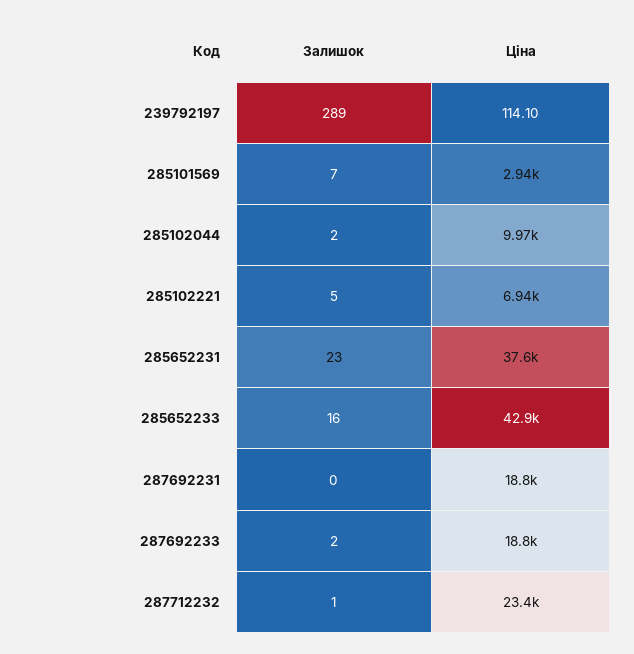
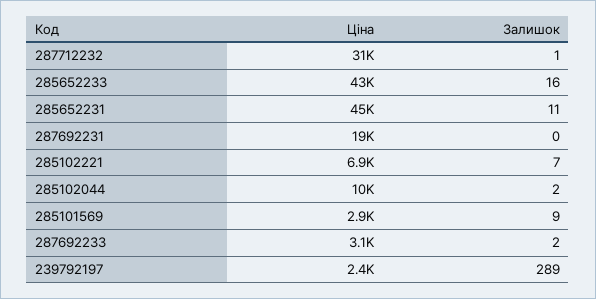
  {
    "Залишок": {
      "239792197": 289,
-     "285101569": 7,
+     "285101569": 9,
      "285102044": 2,
-     "285102221": 5,
+     "285102221": 7,
-     "285652231": 23,
+     "285652231": 11,
      "285652233": 16,
      "287692231": 0,
      "287692233": 2,
      "287712232": 1
    },
    "Ціна": {
-     "239792197": 114.1,
+     "239792197": 2400,
      "285101569": 2940,
      "285102044": 9970,
      "285102221": 6940,
-     "285652231": 37600,
+     "285652231": 45000,
      "285652233": 42900,
      "287692231": 18800,
-     "287692233": 18800,
+     "287692233": 3100,
-     "287712232": 23400
+     "287712232": 31000
    }
  }

